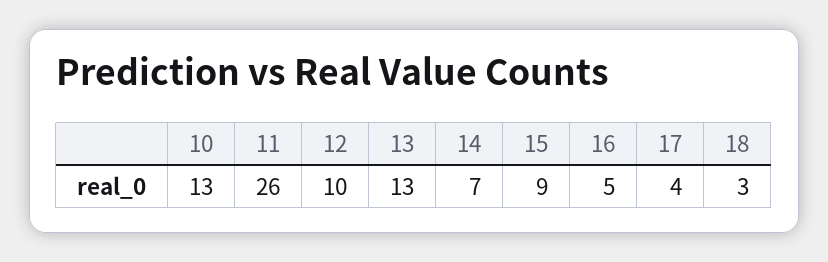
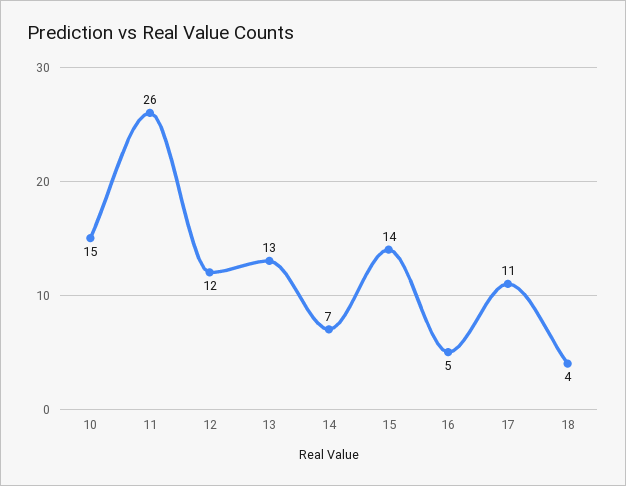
  {
-   "10": 13,
+   "10": 15,
    "11": 26,
-   "12": 10,
+   "12": 12,
    "13": 13,
    "14": 7,
-   "15": 9,
+   "15": 14,
    "16": 5,
-   "17": 4,
+   "17": 11,
-   "18": 3
+   "18": 4
  }

